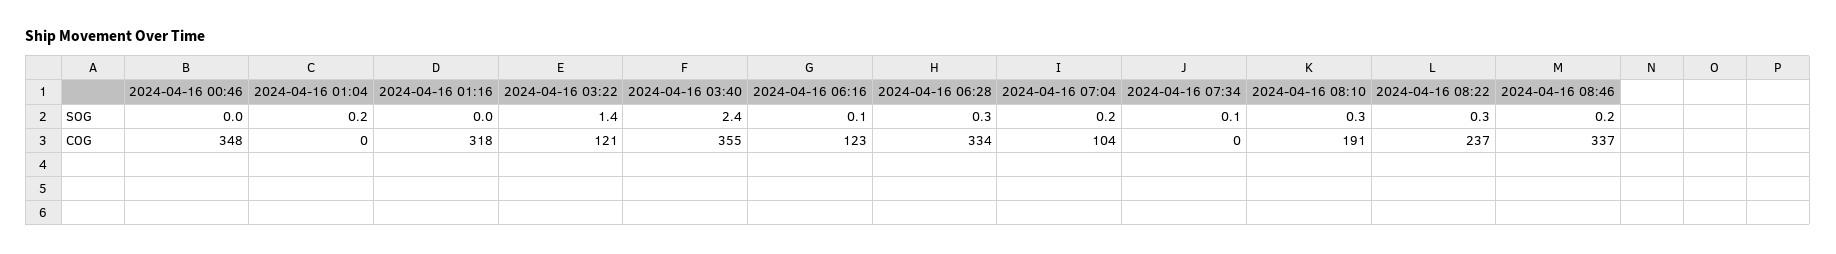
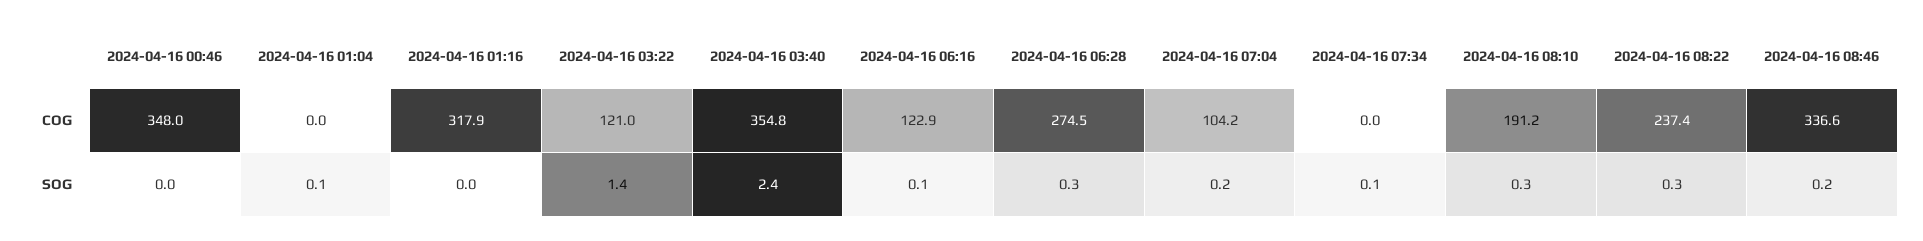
  {
    "2024-04-16 00:46": {
      "SOG": 0,
      "COG": 348
    },
    "2024-04-16 01:04": {
-     "SOG": 0.2,
+     "SOG": 0.1,
      "COG": 0
    },
    "2024-04-16 01:16": {
      "SOG": 0,
      "COG": 317.9
    },
    "2024-04-16 03:22": {
      "SOG": 1.4,
      "COG": 121
    },
    "2024-04-16 03:40": {
      "SOG": 2.4,
      "COG": 354.8
    },
    "2024-04-16 06:16": {
      "SOG": 0.1,
      "COG": 122.9
    },
    "2024-04-16 06:28": {
      "SOG": 0.3,
-     "COG": 334
+     "COG": 274.5
    },
    "2024-04-16 07:04": {
      "SOG": 0.2,
      "COG": 104.2
    },
    "2024-04-16 07:34": {
      "SOG": 0.1,
      "COG": 0
    },
    "2024-04-16 08:10": {
      "SOG": 0.3,
      "COG": 191.2
    },
    "2024-04-16 08:22": {
      "SOG": 0.3,
      "COG": 237.4
    },
    "2024-04-16 08:46": {
      "SOG": 0.2,
      "COG": 336.6
    }
  }

